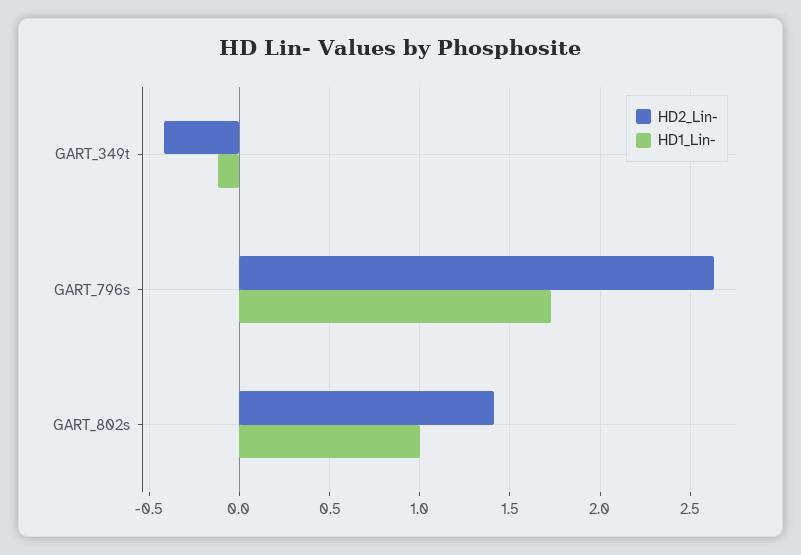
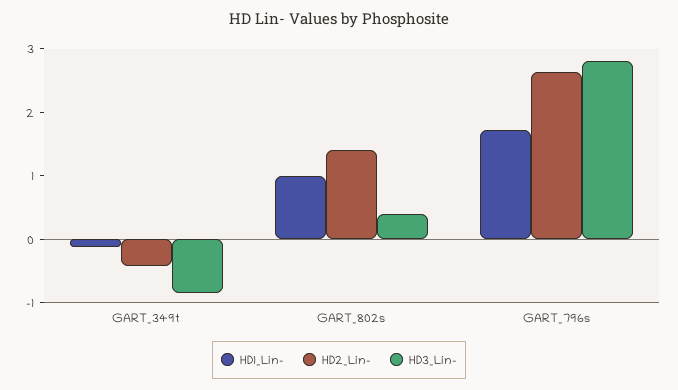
  {
    "HD2_Lin-": {
      "GART_349t": -0.4,
      "GART_796s": 2.65,
      "GART_802s": 1.4
    },
    "HD1_Lin-": {
      "GART_349t": -0.1,
      "GART_796s": 1.75,
      "GART_802s": 1
-   }
+   },
+   "HD3_Lin-": {
+     "GART_349t": -0.8,
+     "GART_802s": 0.4,
+     "GART_796s": 2.8
+   }
  }

